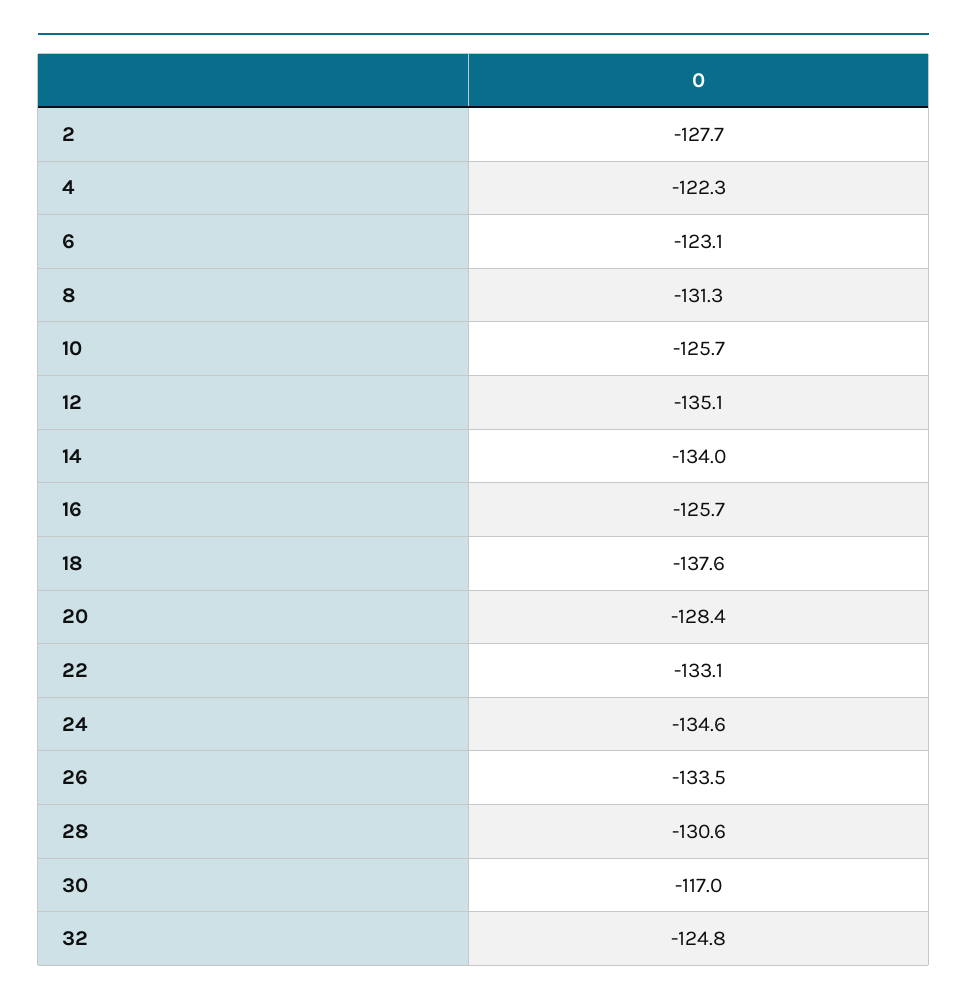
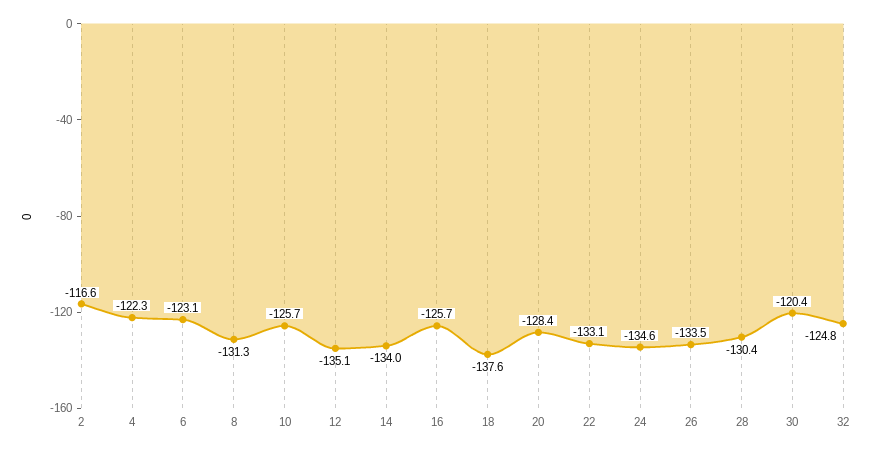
  {
-   "2": -127.7,
+   "2": -116.6,
    "4": -122.3,
    "6": -123.1,
    "8": -131.3,
    "10": -125.7,
    "12": -135.1,
    "14": -134,
    "16": -125.7,
    "18": -137.6,
    "20": -128.4,
    "22": -133.1,
    "24": -134.6,
    "26": -133.5,
-   "28": -130.6,
+   "28": -130.4,
-   "30": -117,
+   "30": -120.4,
    "32": -124.8
  }

